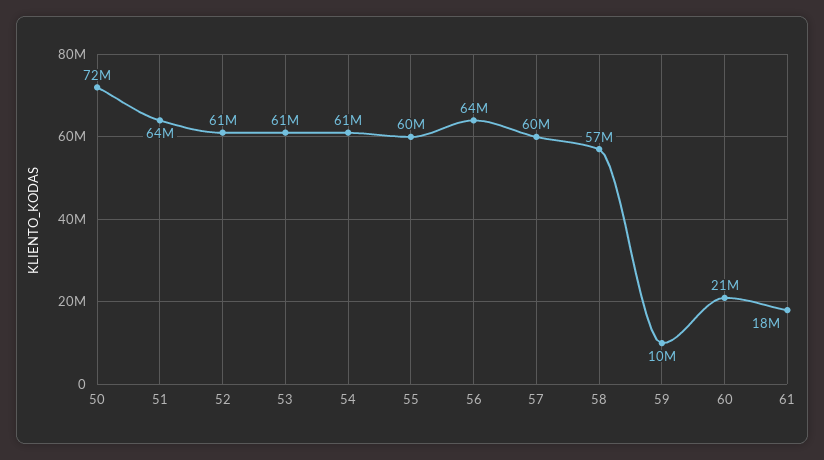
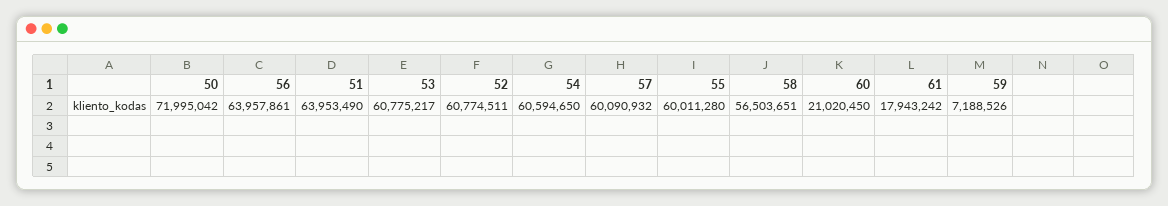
  {
    "50": 71995042,
    "51": 63953490,
    "52": 60774511,
    "53": 60775217,
    "54": 60594650,
    "55": 60011280,
    "56": 63957861,
    "57": 60090932,
    "58": 56503651,
-   "59": 10000000,
+   "59": 7188526,
    "60": 21020450,
    "61": 17943242
  }

